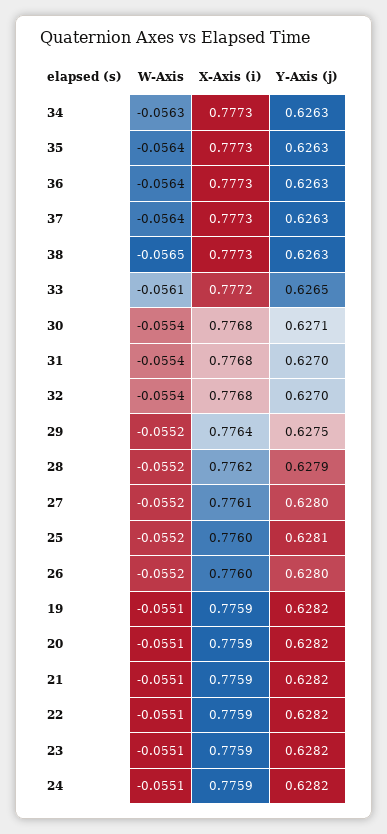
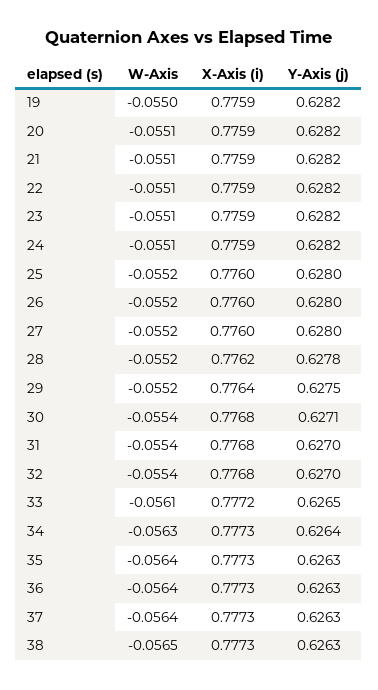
  {
    "W-Axis": {
      "34": -0.0563,
      "35": -0.0564,
      "36": -0.0564,
      "37": -0.0564,
      "38": -0.0565,
      "33": -0.0561,
      "30": -0.0554,
      "31": -0.0554,
      "32": -0.0554,
      "29": -0.0552,
      "28": -0.0552,
      "27": -0.0552,
      "25": -0.0552,
      "26": -0.0552,
-     "19": -0.0551,
+     "19": -0.055,
      "20": -0.0551,
      "21": -0.0551,
      "22": -0.0551,
      "23": -0.0551,
      "24": -0.0551
    },
    "X-Axis (i)": {
      "34": 0.7773,
      "35": 0.7773,
      "36": 0.7773,
      "37": 0.7773,
      "38": 0.7773,
      "33": 0.7772,
      "30": 0.7768,
      "31": 0.7768,
      "32": 0.7768,
      "29": 0.7764,
      "28": 0.7762,
-     "27": 0.7761,
+     "27": 0.776,
      "25": 0.776,
      "26": 0.776,
      "19": 0.7759,
      "20": 0.7759,
      "21": 0.7759,
      "22": 0.7759,
      "23": 0.7759,
      "24": 0.7759
    },
    "Y-Axis (j)": {
-     "34": 0.6263,
+     "34": 0.6264,
      "35": 0.6263,
      "36": 0.6263,
      "37": 0.6263,
      "38": 0.6263,
      "33": 0.6265,
      "30": 0.6271,
      "31": 0.627,
      "32": 0.627,
      "29": 0.6275,
-     "28": 0.6279,
+     "28": 0.6278,
      "27": 0.628,
-     "25": 0.6281,
+     "25": 0.628,
      "26": 0.628,
      "19": 0.6282,
      "20": 0.6282,
      "21": 0.6282,
      "22": 0.6282,
      "23": 0.6282,
      "24": 0.6282
    }
  }

